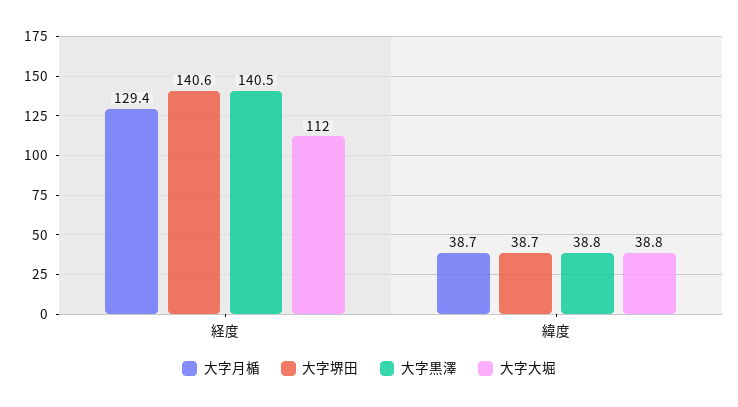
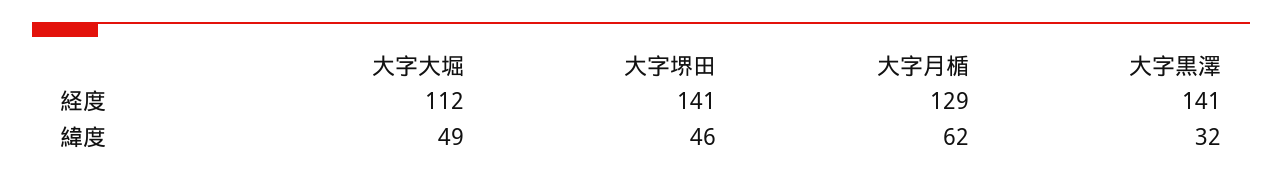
  {
    "大字月楯": {
      "経度": 129.4,
-     "緯度": 38.7
+     "緯度": 62
    },
    "大字堺田": {
      "経度": 140.6,
-     "緯度": 38.7
+     "緯度": 46
    },
    "大字黒澤": {
      "経度": 140.5,
-     "緯度": 38.8
+     "緯度": 32
    },
    "大字大堀": {
      "経度": 112,
-     "緯度": 38.8
+     "緯度": 49
    }
  }

